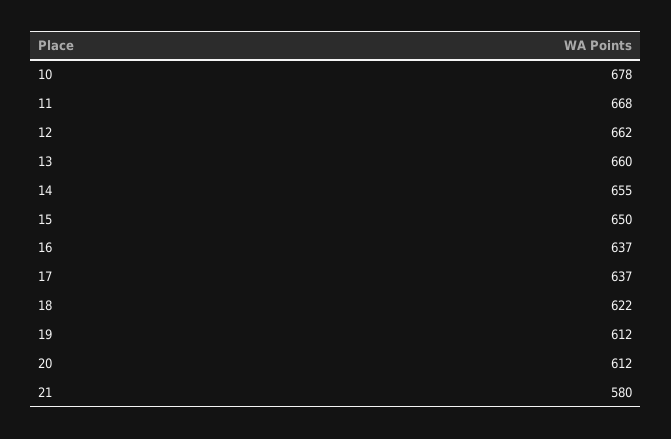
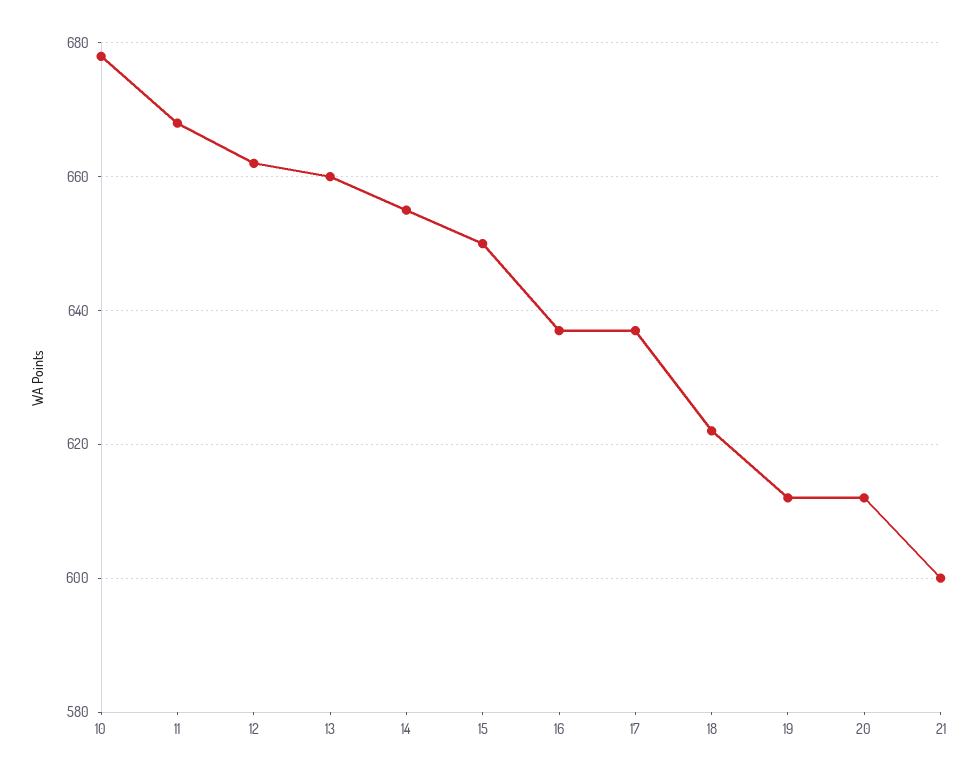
  {
    "10": 678,
    "11": 668,
    "12": 662,
    "13": 660,
    "14": 655,
    "15": 650,
    "16": 637,
    "17": 637,
    "18": 622,
    "19": 612,
    "20": 612,
-   "21": 580
+   "21": 600
  }

